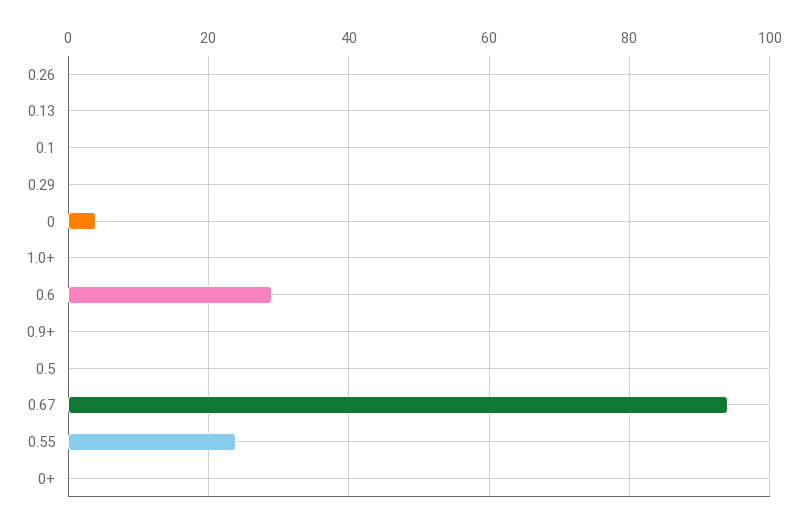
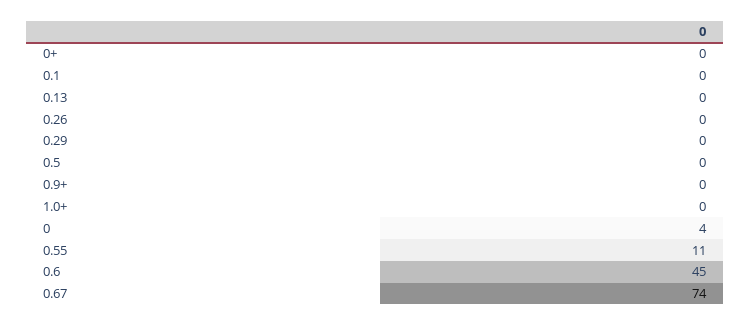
  {
    "0.26": 0,
    "0.13": 0,
    "0.1": 0,
    "0.29": 0,
    "0": 4,
    "1.0+": 0,
-   "0.6": 30,
+   "0.6": 45,
    "0.9+": 0,
    "0.5": 0,
-   "0.67": 95,
+   "0.67": 74,
-   "0.55": 25,
+   "0.55": 11,
    "0+": 0
  }

